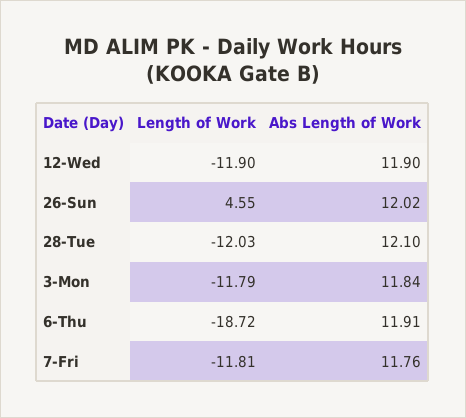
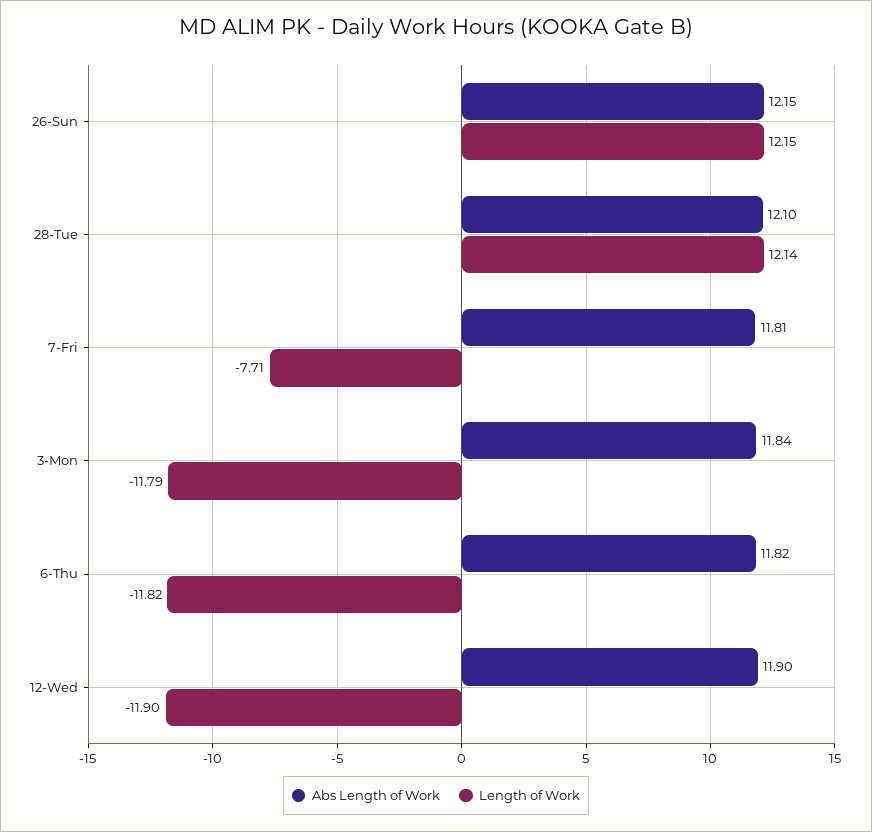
  {
    "Length of Work": {
      "12-Wed": -11.9,
-     "26-Sun": 4.55,
+     "26-Sun": 12.15,
-     "28-Tue": -12.03,
+     "28-Tue": 12.14,
      "3-Mon": -11.79,
-     "6-Thu": -18.72,
+     "6-Thu": -11.82,
-     "7-Fri": -11.81
+     "7-Fri": -7.71
    },
    "Abs Length of Work": {
      "12-Wed": 11.9,
-     "26-Sun": 12.02,
+     "26-Sun": 12.15,
      "28-Tue": 12.1,
      "3-Mon": 11.84,
-     "6-Thu": 11.91,
+     "6-Thu": 11.82,
-     "7-Fri": 11.76
+     "7-Fri": 11.81
    }
  }

